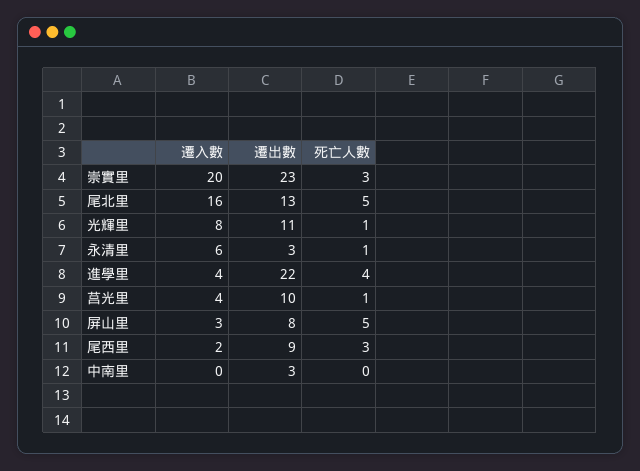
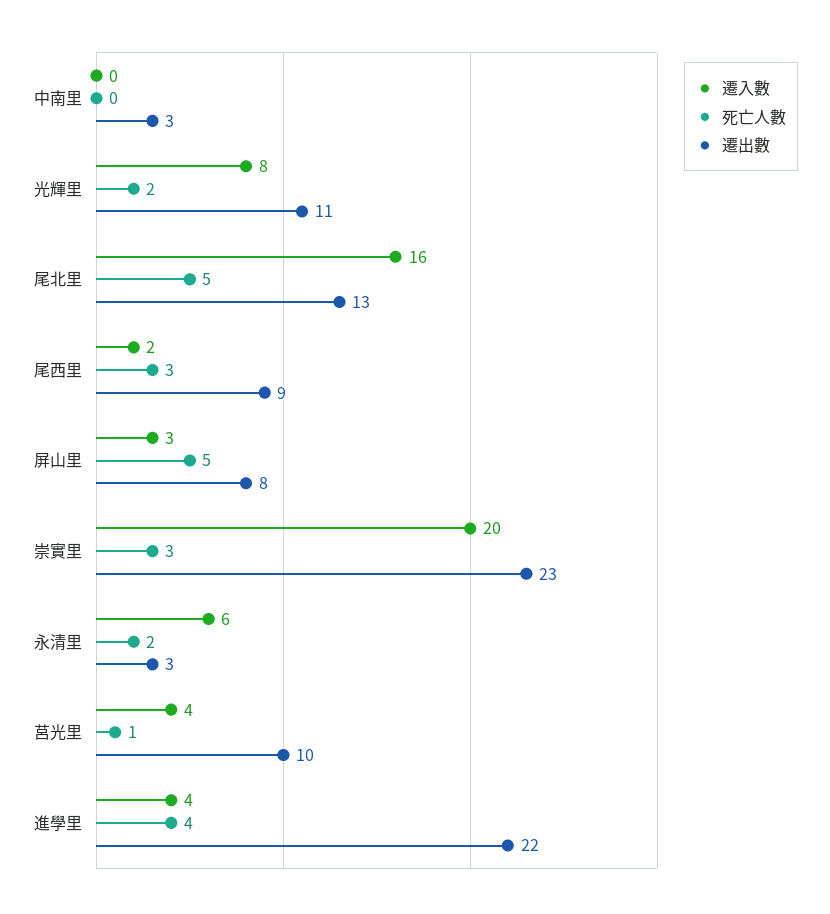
  {
    "遷入數": {
      "崇實里": 20,
      "尾北里": 16,
      "光輝里": 8,
      "永清里": 6,
      "進學里": 4,
      "莒光里": 4,
      "屏山里": 3,
      "尾西里": 2,
      "中南里": 0
    },
    "遷出數": {
      "崇實里": 23,
      "尾北里": 13,
      "光輝里": 11,
      "永清里": 3,
      "進學里": 22,
      "莒光里": 10,
      "屏山里": 8,
      "尾西里": 9,
      "中南里": 3
    },
    "死亡人數": {
      "崇實里": 3,
      "尾北里": 5,
-     "光輝里": 1,
+     "光輝里": 2,
-     "永清里": 1,
+     "永清里": 2,
      "進學里": 4,
      "莒光里": 1,
      "屏山里": 5,
      "尾西里": 3,
      "中南里": 0
    }
  }

